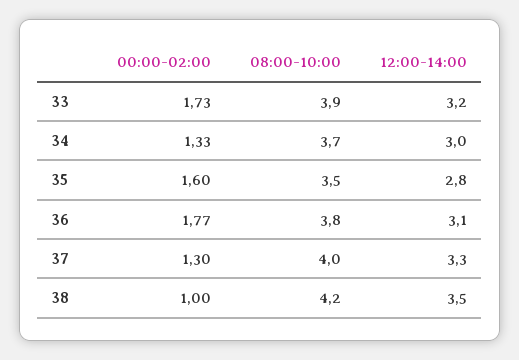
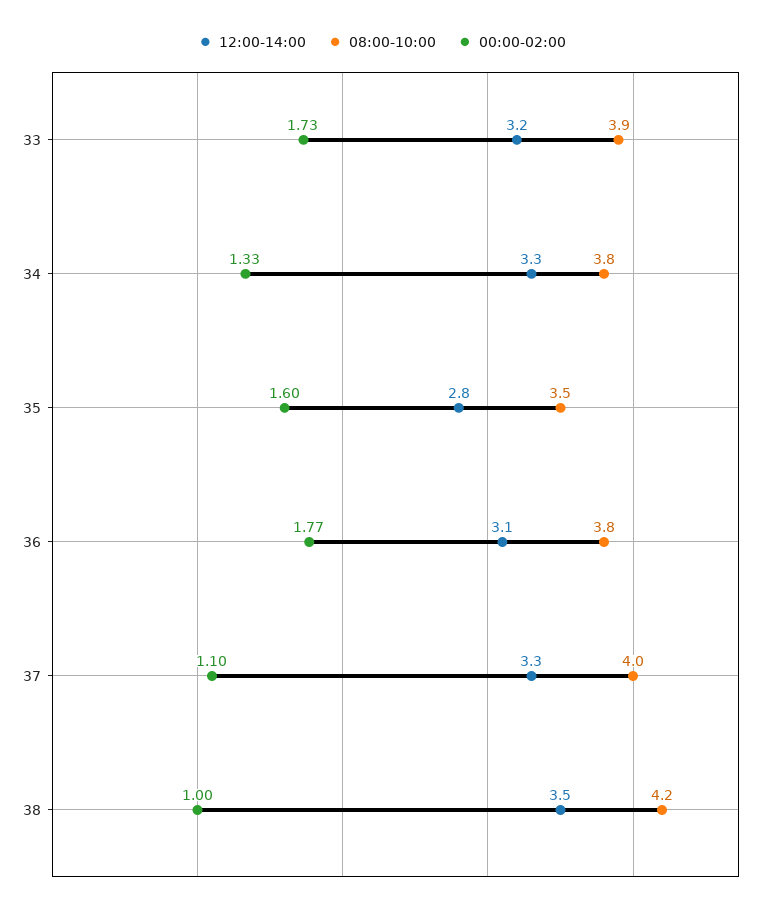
  {
    "00:00-02:00": {
      "33": 1.73,
      "34": 1.33,
      "35": 1.6,
      "36": 1.77,
-     "37": 1.3,
+     "37": 1.1,
      "38": 1
    },
    "08:00-10:00": {
      "33": 3.9,
-     "34": 3.7,
+     "34": 3.8,
      "35": 3.5,
      "36": 3.8,
      "37": 4,
      "38": 4.2
    },
    "12:00-14:00": {
      "33": 3.2,
-     "34": 3,
+     "34": 3.3,
      "35": 2.8,
      "36": 3.1,
      "37": 3.3,
      "38": 3.5
    }
  }

